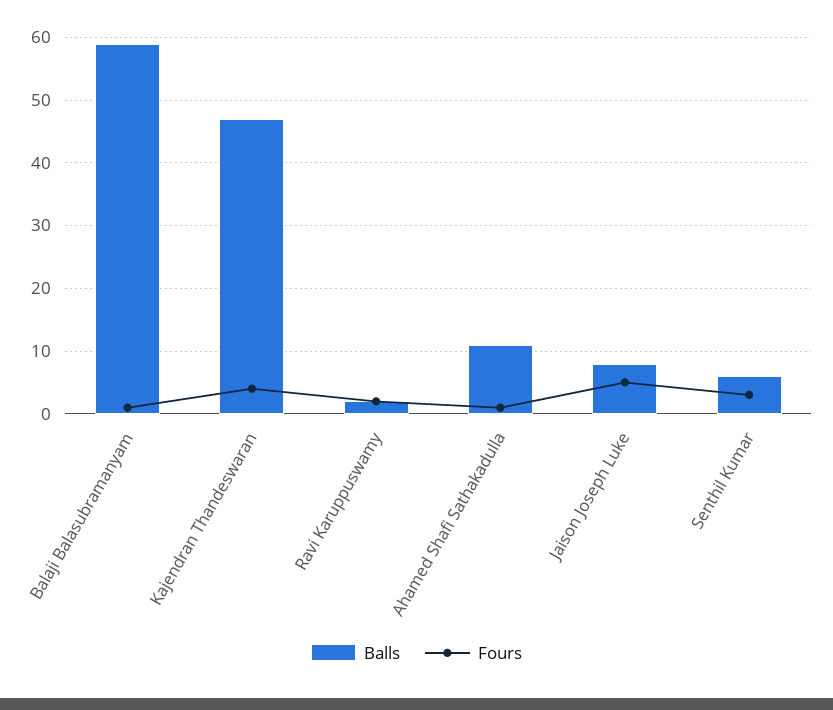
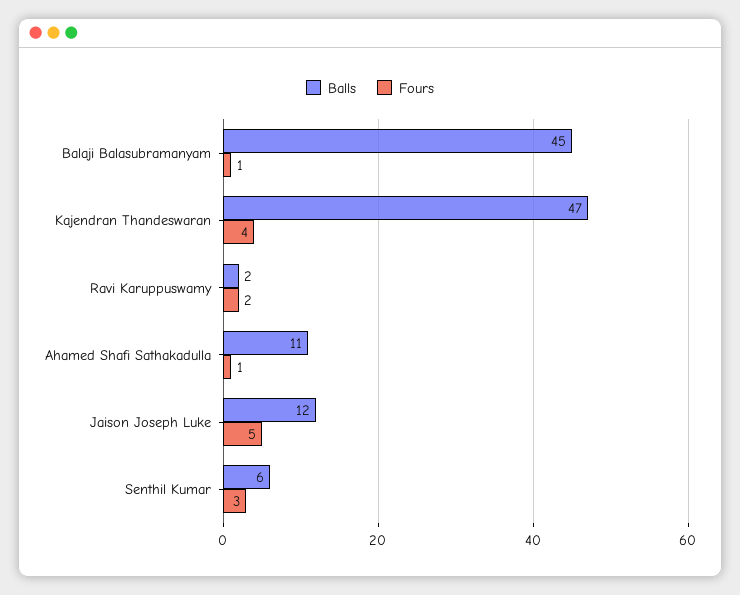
  {
    "Balls": {
-     "Balaji Balasubramanyam": 59,
+     "Balaji Balasubramanyam": 45,
      "Kajendran Thandeswaran": 47,
      "Ravi Karuppuswamy": 2,
      "Ahamed Shafi Sathakadulla": 11,
-     "Jaison Joseph Luke": 8,
+     "Jaison Joseph Luke": 12,
      "Senthil Kumar": 6
    },
    "Fours": {
      "Balaji Balasubramanyam": 1,
      "Kajendran Thandeswaran": 4,
      "Ravi Karuppuswamy": 2,
      "Ahamed Shafi Sathakadulla": 1,
      "Jaison Joseph Luke": 5,
      "Senthil Kumar": 3
    }
  }

